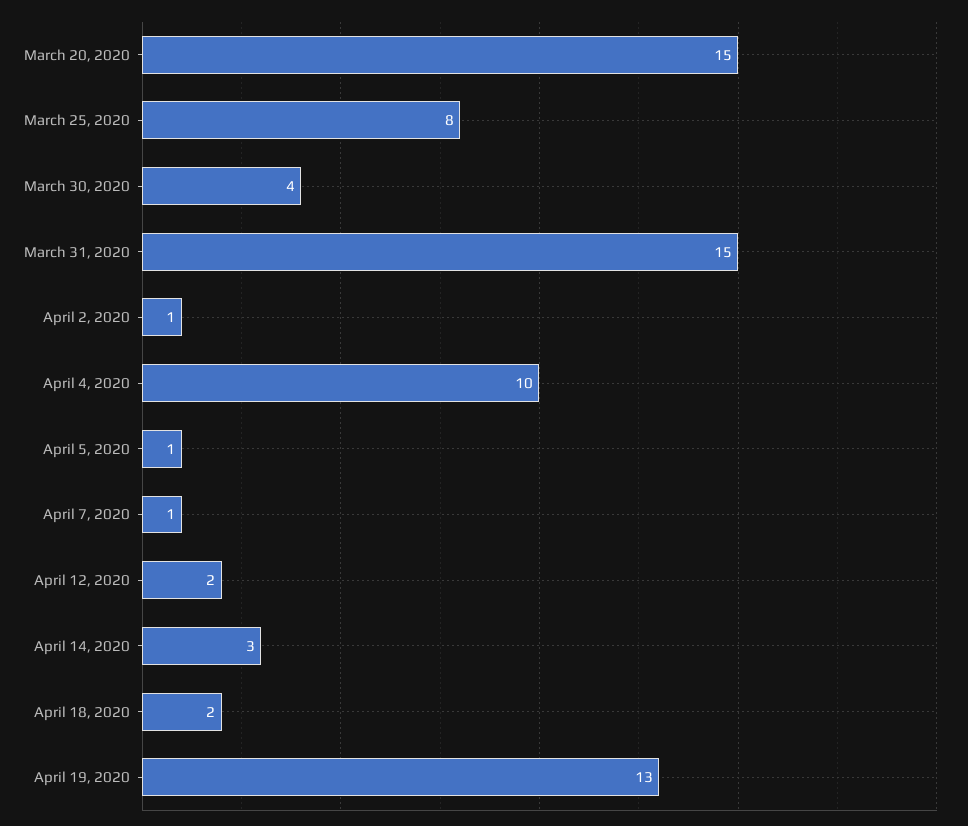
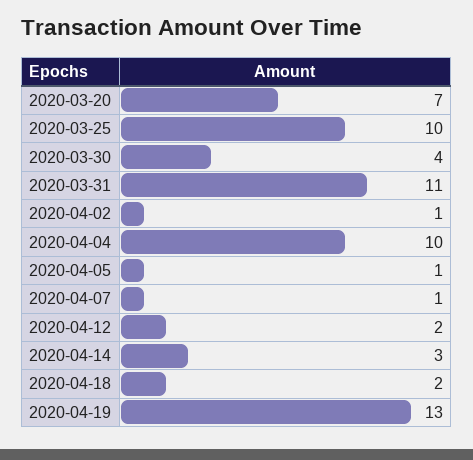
  {
-   "March 20, 2020": 15,
+   "March 20, 2020": 7,
-   "March 25, 2020": 8,
+   "March 25, 2020": 10,
    "March 30, 2020": 4,
-   "March 31, 2020": 15,
+   "March 31, 2020": 11,
    "April 2, 2020": 1,
    "April 4, 2020": 10,
    "April 5, 2020": 1,
    "April 7, 2020": 1,
    "April 12, 2020": 2,
    "April 14, 2020": 3,
    "April 18, 2020": 2,
    "April 19, 2020": 13
  }

